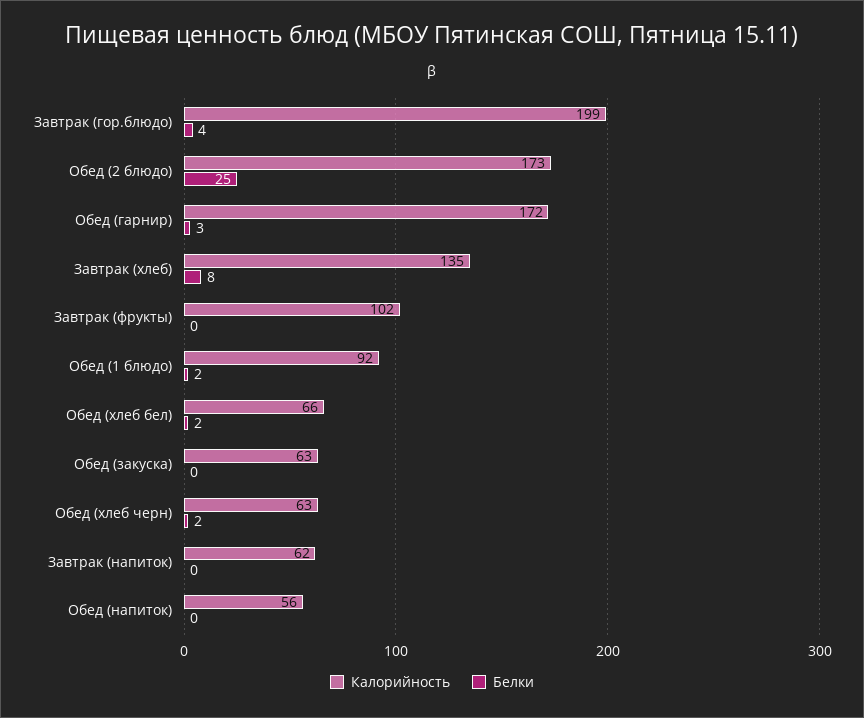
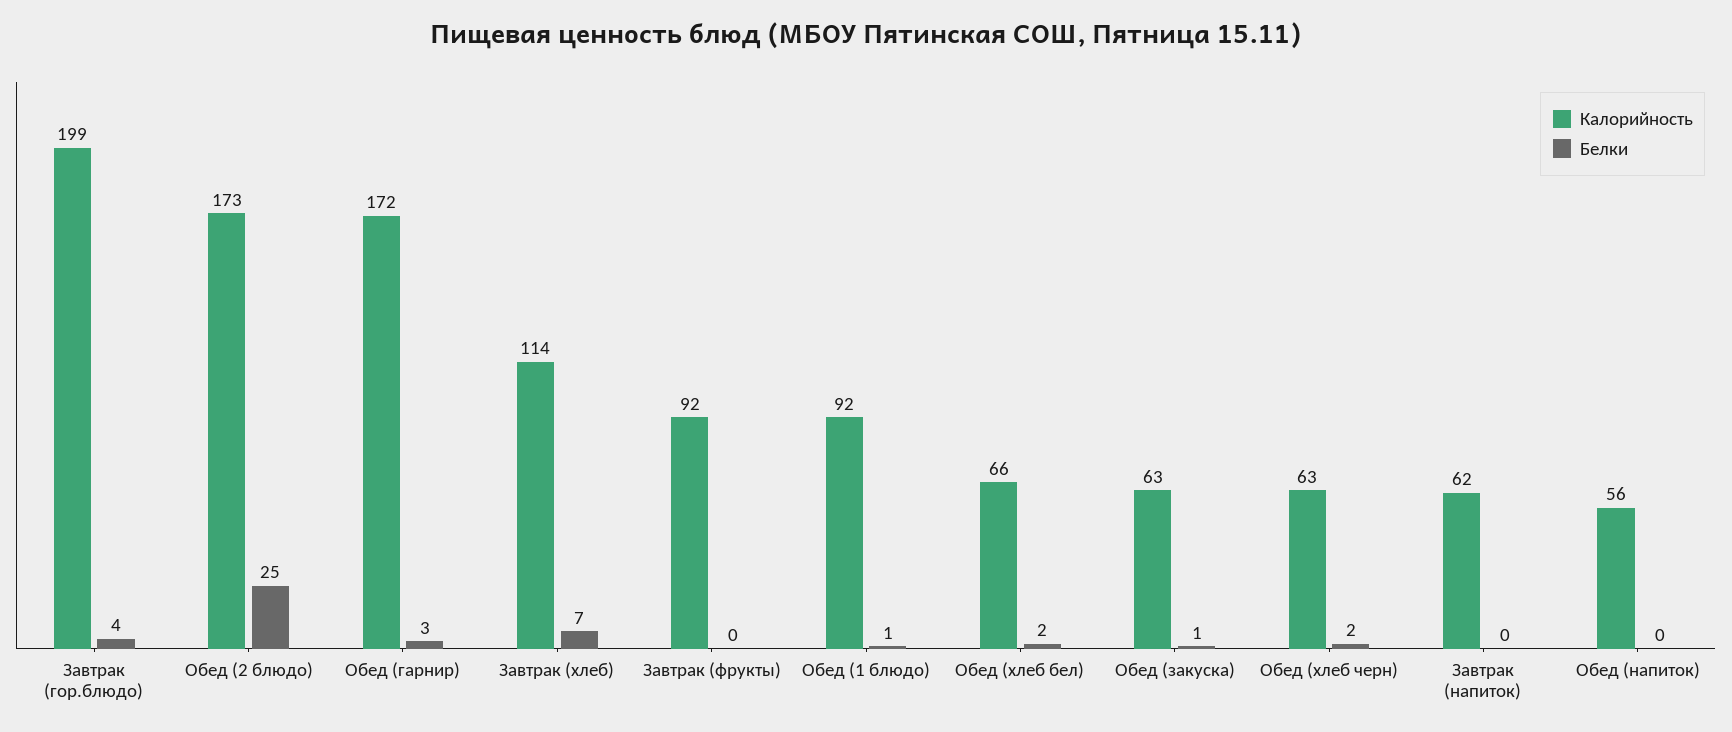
  {
    "Калорийность": {
      "Завтрак (гор.блюдо)": 199,
      "Обед (2 блюдо)": 173,
      "Обед (гарнир)": 172,
-     "Завтрак (хлеб)": 135,
+     "Завтрак (хлеб)": 114,
-     "Завтрак (фрукты)": 102,
+     "Завтрак (фрукты)": 92,
      "Обед (1 блюдо)": 92,
      "Обед (хлеб бел)": 66,
      "Обед (закуска)": 63,
      "Обед (хлеб черн)": 63,
      "Завтрак (напиток)": 62,
      "Обед (напиток)": 56
    },
    "Белки": {
      "Завтрак (гор.блюдо)": 4,
      "Обед (2 блюдо)": 25,
      "Обед (гарнир)": 3,
-     "Завтрак (хлеб)": 8,
+     "Завтрак (хлеб)": 7,
      "Завтрак (фрукты)": 0,
-     "Обед (1 блюдо)": 2,
+     "Обед (1 блюдо)": 1,
      "Обед (хлеб бел)": 2,
-     "Обед (закуска)": 0,
+     "Обед (закуска)": 1,
      "Обед (хлеб черн)": 2,
      "Завтрак (напиток)": 0,
      "Обед (напиток)": 0
    }
  }

